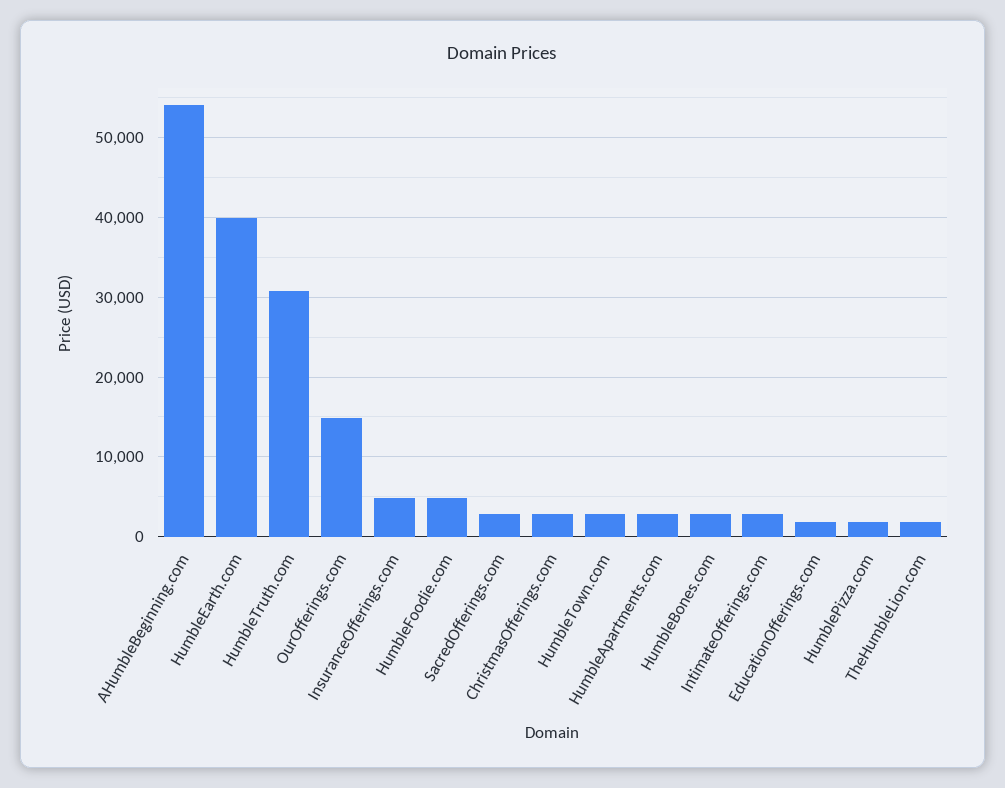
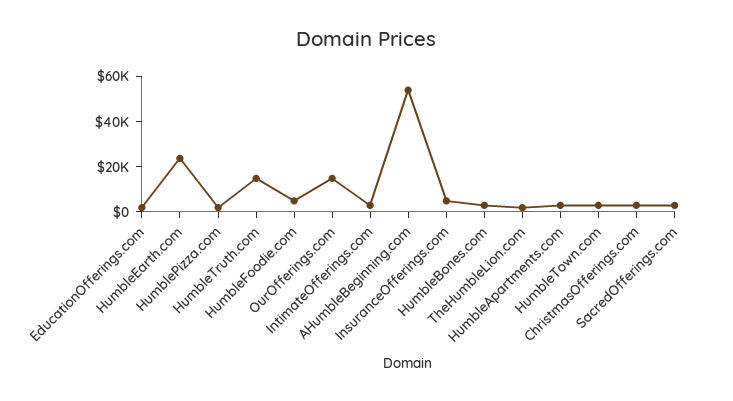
  {
    "AHumbleBeginning.com": 54000,
-   "HumbleEarth.com": 40000,
+   "HumbleEarth.com": 25000,
-   "HumbleTruth.com": 31000,
+   "HumbleTruth.com": 15000,
    "OurOfferings.com": 15000,
    "InsuranceOfferings.com": 5000,
    "HumbleFoodie.com": 5000,
    "SacredOfferings.com": 3000,
    "ChristmasOfferings.com": 3000,
    "HumbleTown.com": 3000,
    "HumbleApartments.com": 3000,
    "HumbleBones.com": 3000,
    "IntimateOfferings.com": 3000,
    "EducationOfferings.com": 2000,
    "HumblePizza.com": 2000,
    "TheHumbleLion.com": 2000
  }

